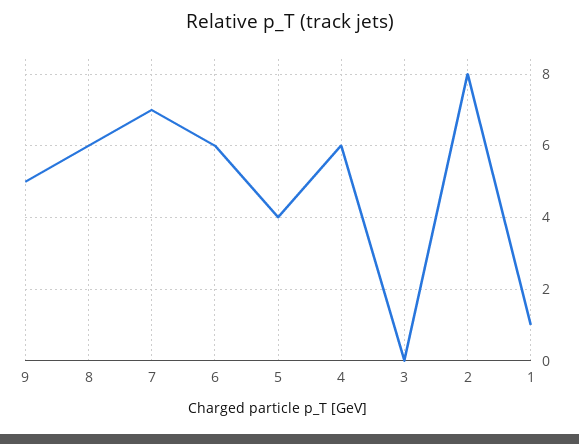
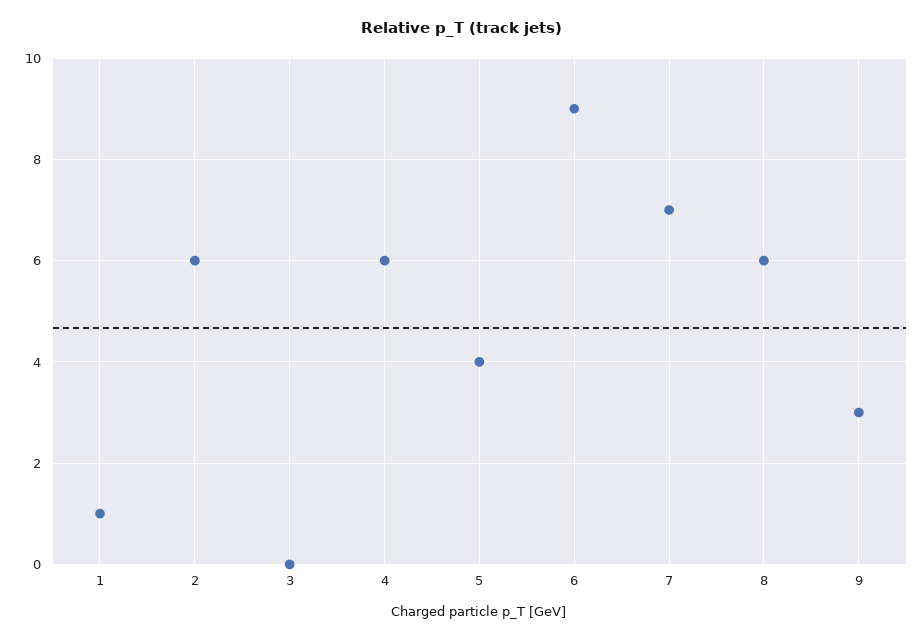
  {
-   "9": 5,
+   "9": 3,
    "8": 6,
    "7": 7,
-   "6": 6,
+   "6": 9,
    "5": 4,
    "4": 6,
    "3": 0,
-   "2": 8,
+   "2": 6,
    "1": 1
  }

